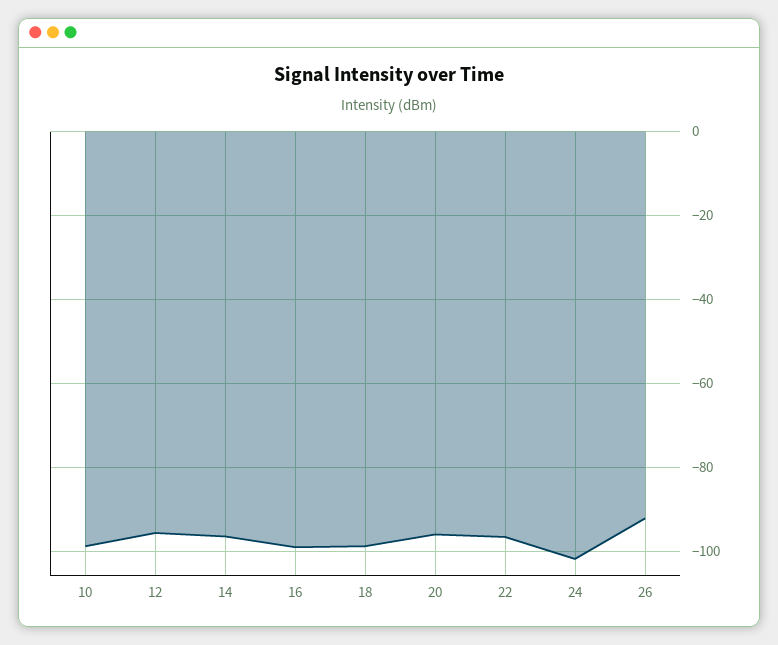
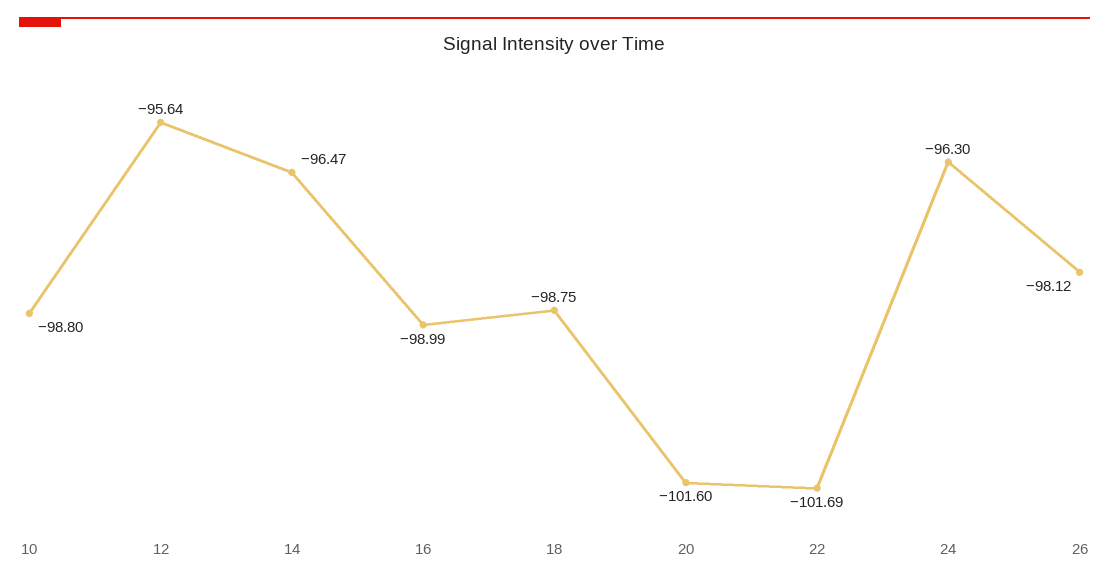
  {
    "10": -98.8,
    "12": -95.64,
    "14": -96.47,
    "16": -98.99,
    "18": -98.75,
-   "20": -96,
+   "20": -101.6,
-   "22": -96,
+   "22": -101.69,
-   "24": -102,
+   "24": -96.3,
-   "26": -92
+   "26": -98.12
  }

